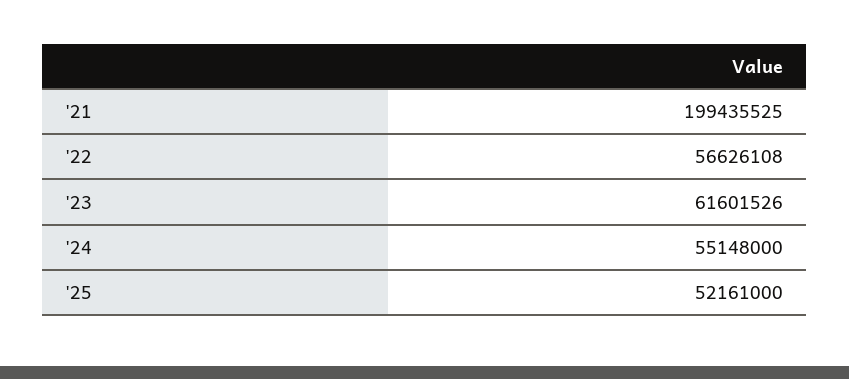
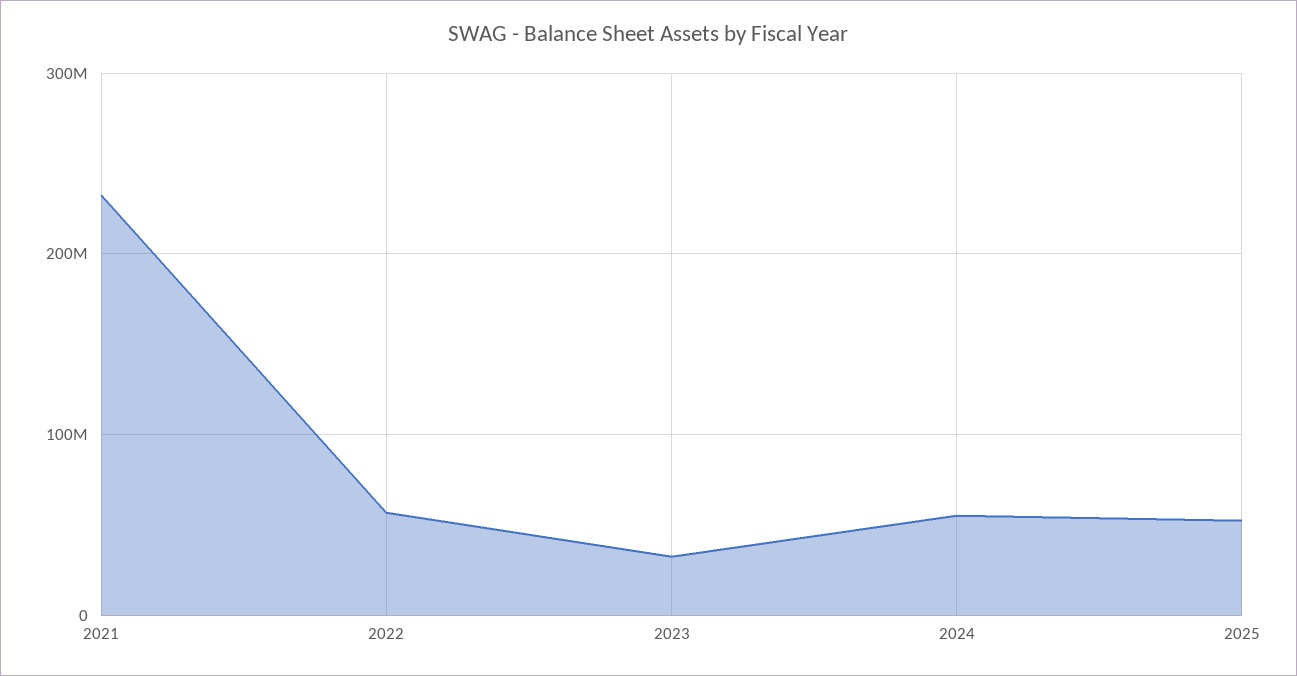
  {
-   "'21": 199435525,
+   "'21": 230000000,
    "'22": 56626108,
-   "'23": 61601526,
+   "'23": 30000000,
    "'24": 55148000,
    "'25": 52161000
  }

